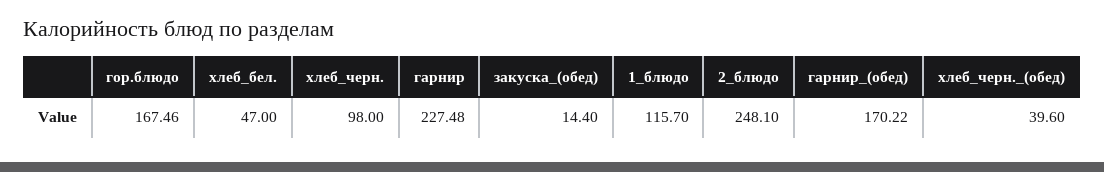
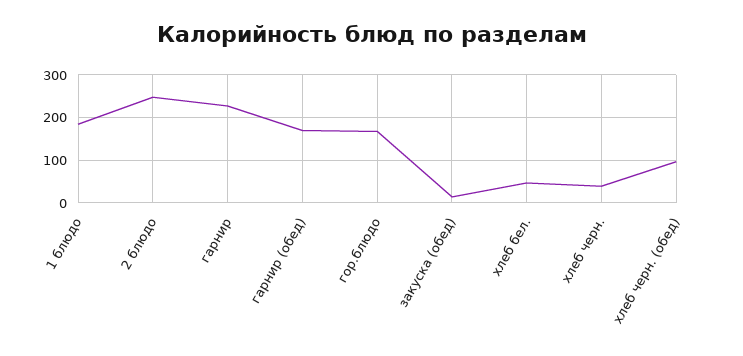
  {
    "гор.блюдо": 167.46,
    "хлеб_бел.": 47,
-   "хлеб_черн.": 98,
+   "хлеб_черн.": 40,
    "гарнир": 227.48,
    "закуска_(обед)": 14.4,
-   "1_блюдо": 115.7,
+   "1_блюдо": 180,
    "2_блюдо": 248.1,
    "гарнир_(обед)": 170.22,
-   "хлеб_черн._(обед)": 39.6
+   "хлеб_черн._(обед)": 100
  }

